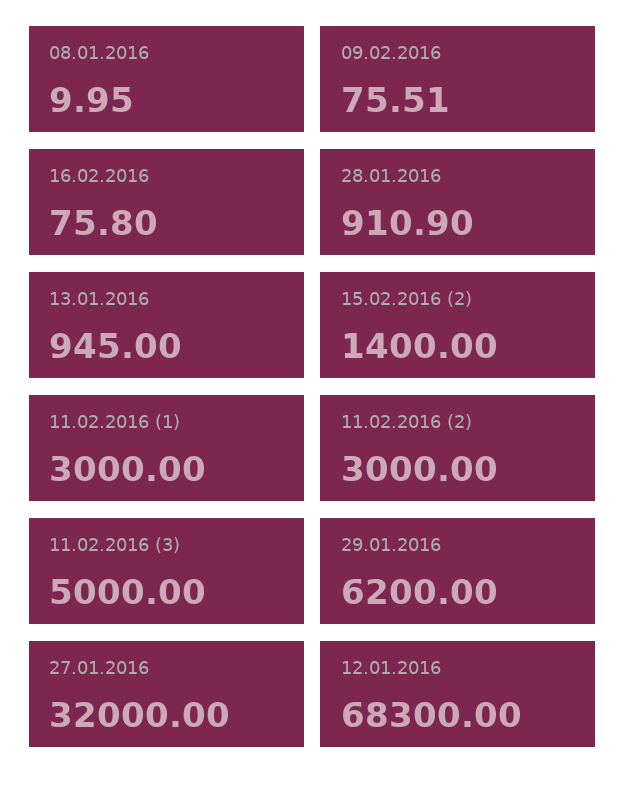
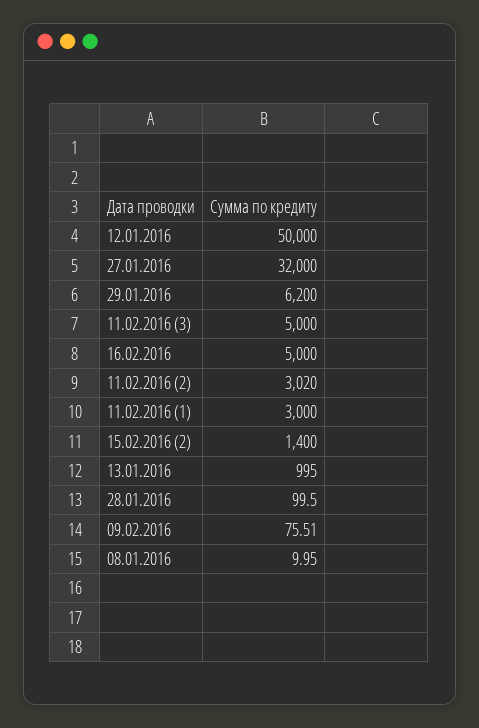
  {
    "08.01.2016": 9.95,
    "09.02.2016": 75.51,
-   "16.02.2016": 75.8,
+   "16.02.2016": 5000,
-   "28.01.2016": 910.9,
+   "28.01.2016": 99.5,
-   "13.01.2016": 945,
+   "13.01.2016": 995,
    "15.02.2016 (2)": 1400,
    "11.02.2016 (1)": 3000,
-   "11.02.2016 (2)": 3000,
+   "11.02.2016 (2)": 3020,
    "11.02.2016 (3)": 5000,
    "29.01.2016": 6200,
    "27.01.2016": 32000,
-   "12.01.2016": 68300
+   "12.01.2016": 50000
  }

